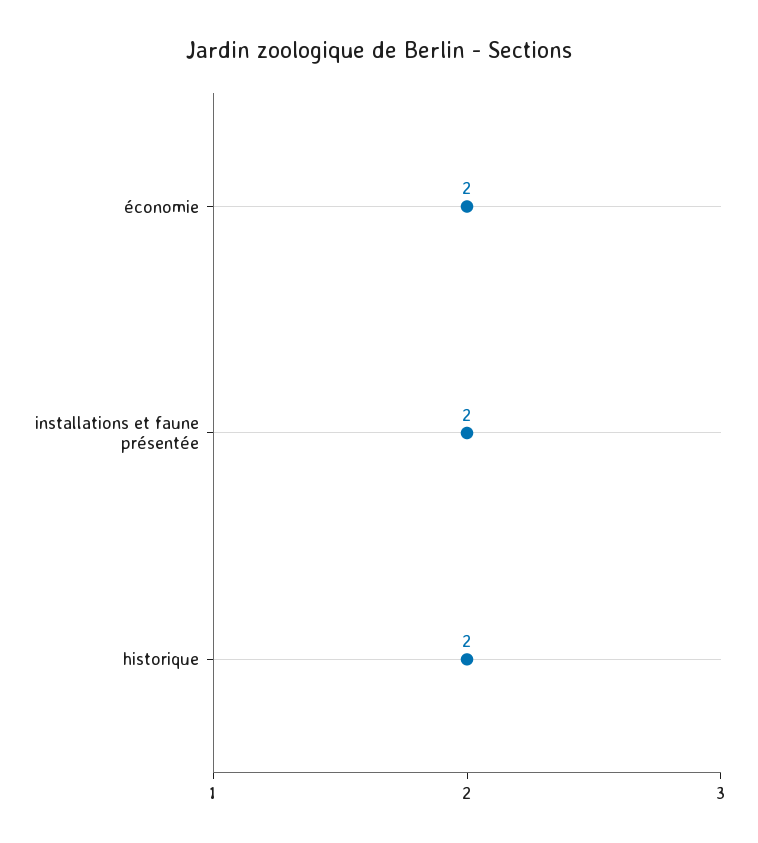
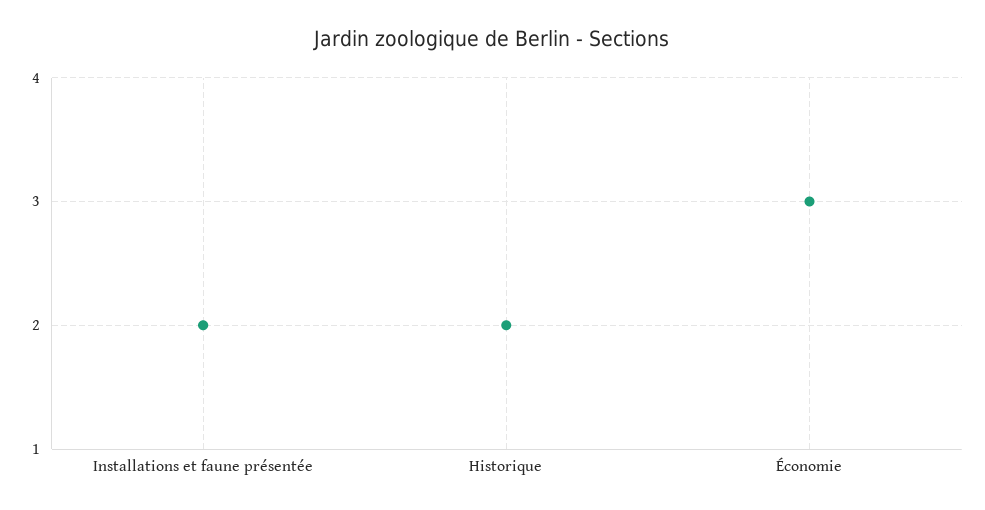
  {
-   "économie": 2,
+   "économie": 3,
    "installations et faune présentée": 2,
    "historique": 2
  }

